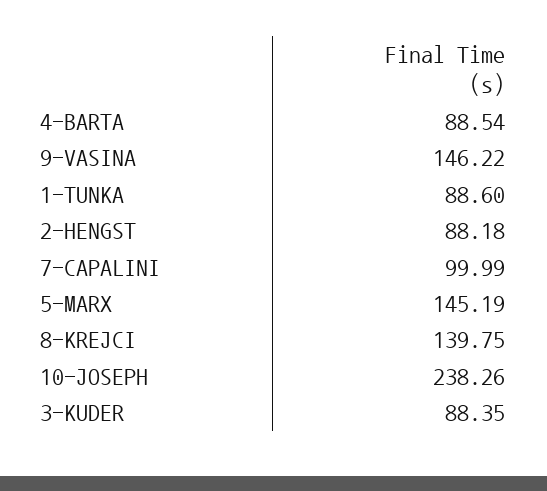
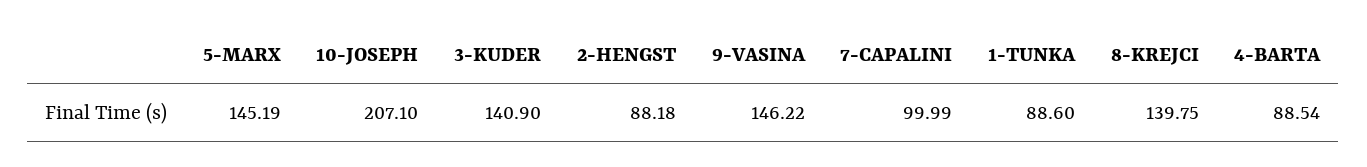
  {
    "4-BARTA": 88.54,
    "9-VASINA": 146.22,
    "1-TUNKA": 88.6,
    "2-HENGST": 88.18,
    "7-CAPALINI": 99.99,
    "5-MARX": 145.19,
    "8-KREJCI": 139.75,
-   "10-JOSEPH": 238.26,
+   "10-JOSEPH": 207.1,
-   "3-KUDER": 88.35
+   "3-KUDER": 140.9
  }

